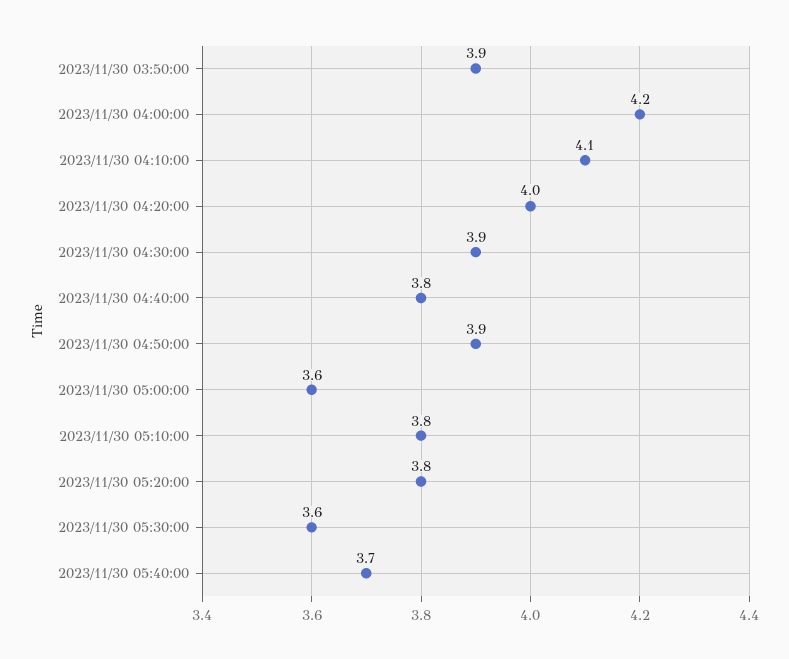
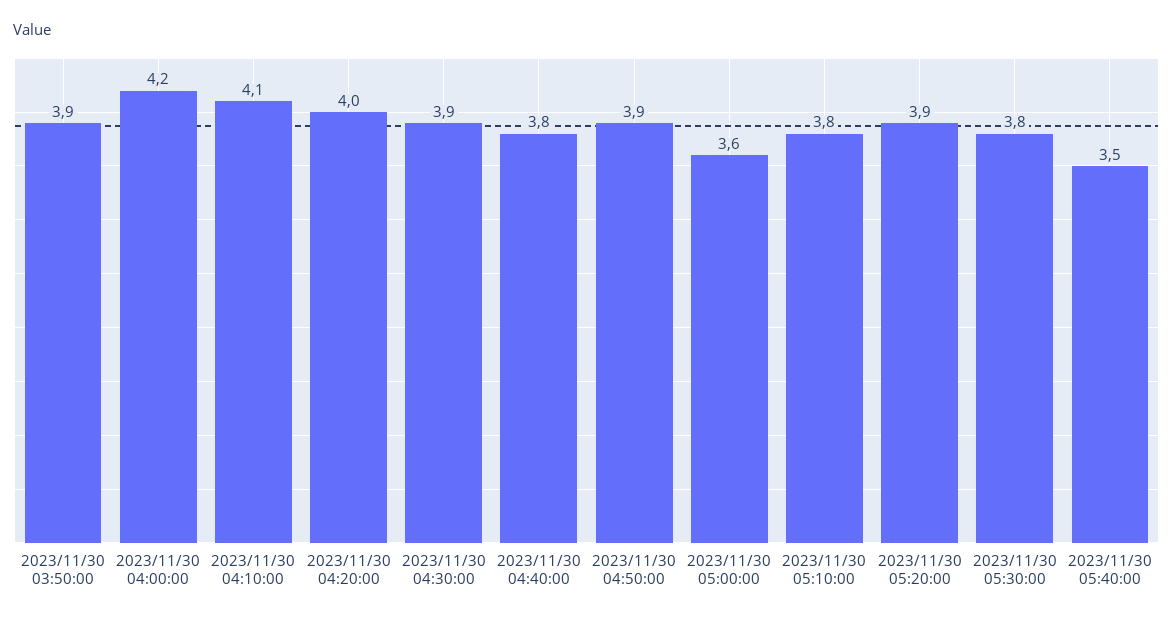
  {
    "2023/11/30 03:50:00": 3.9,
    "2023/11/30 04:00:00": 4.2,
    "2023/11/30 04:10:00": 4.1,
    "2023/11/30 04:20:00": 4,
    "2023/11/30 04:30:00": 3.9,
    "2023/11/30 04:40:00": 3.8,
    "2023/11/30 04:50:00": 3.9,
    "2023/11/30 05:00:00": 3.6,
    "2023/11/30 05:10:00": 3.8,
-   "2023/11/30 05:20:00": 3.8,
+   "2023/11/30 05:20:00": 3.9,
-   "2023/11/30 05:30:00": 3.6,
+   "2023/11/30 05:30:00": 3.8,
-   "2023/11/30 05:40:00": 3.7
+   "2023/11/30 05:40:00": 3.5
  }

